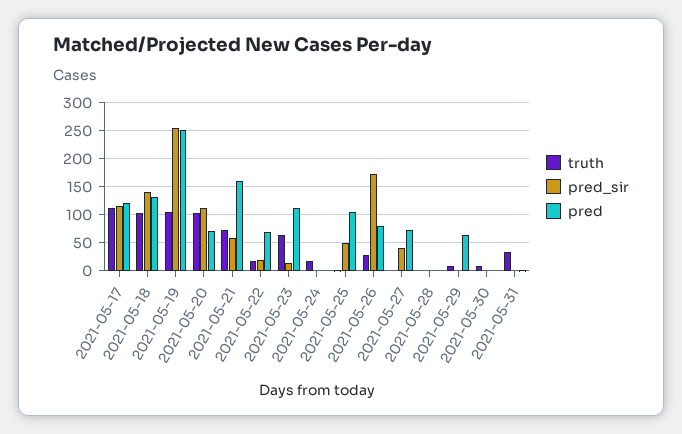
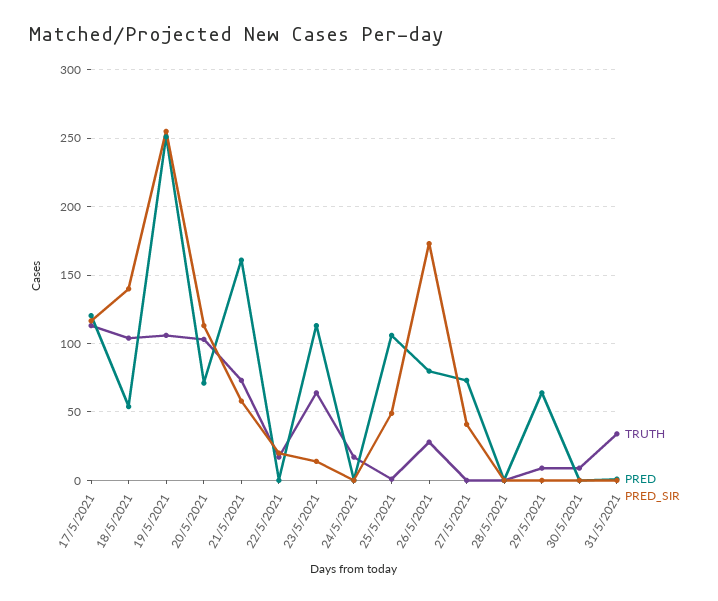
  {
    "truth": {
      "2021-05-17": 115,
      "2021-05-18": 105,
      "2021-05-19": 105,
      "2021-05-20": 105,
      "2021-05-21": 75,
      "2021-05-22": 15,
      "2021-05-23": 65,
      "2021-05-24": 15,
      "2021-05-25": 0,
      "2021-05-26": 30,
      "2021-05-27": 0,
      "2021-05-28": 0,
      "2021-05-29": 10,
      "2021-05-30": 10,
      "2021-05-31": 35
    },
    "pred_sir": {
      "2021-05-17": 115,
      "2021-05-18": 140,
      "2021-05-19": 255,
      "2021-05-20": 115,
      "2021-05-21": 60,
      "2021-05-22": 20,
      "2021-05-23": 15,
      "2021-05-24": 0,
      "2021-05-25": 50,
      "2021-05-26": 175,
      "2021-05-27": 40,
      "2021-05-28": 0,
      "2021-05-29": 0,
      "2021-05-30": 0,
      "2021-05-31": 0
    },
    "pred": {
      "2021-05-17": 120,
-     "2021-05-18": 125,
+     "2021-05-18": 55,
      "2021-05-19": 250,
      "2021-05-20": 70,
      "2021-05-21": 160,
-     "2021-05-22": 75,
+     "2021-05-22": 0,
      "2021-05-23": 115,
      "2021-05-24": 0,
      "2021-05-25": 105,
      "2021-05-26": 80,
      "2021-05-27": 75,
      "2021-05-28": 0,
      "2021-05-29": 65,
      "2021-05-30": 0,
      "2021-05-31": 0
    }
  }

